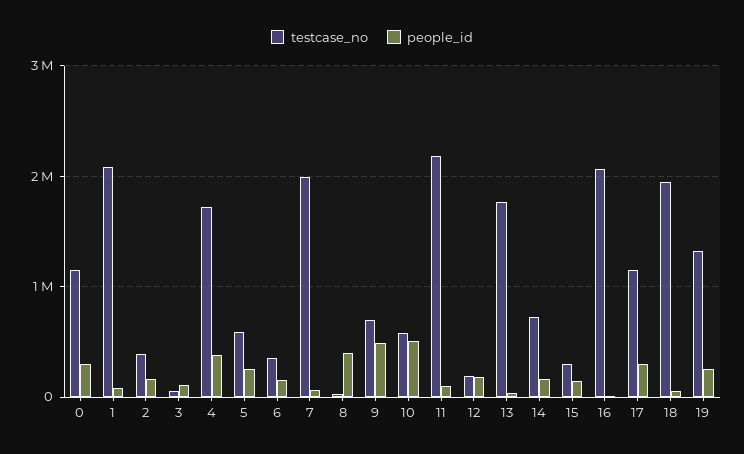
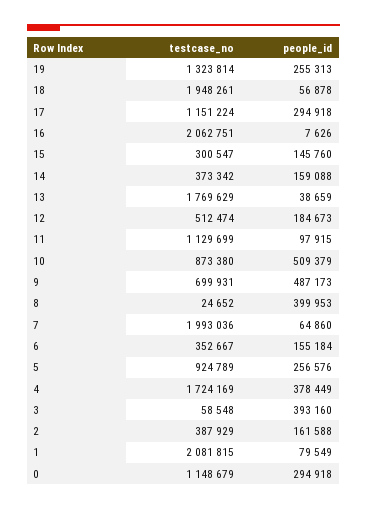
  {
    "testcase_no": {
      "0": 1148679,
      "1": 2081815,
      "2": 387929,
      "3": 58548,
      "4": 1724169,
-     "5": 600000,
+     "5": 924789,
      "6": 352667,
      "7": 1993036,
      "8": 24652,
      "9": 699931,
-     "10": 600000,
+     "10": 873380,
-     "11": 2200000,
+     "11": 1129699,
-     "12": 200000,
+     "12": 512474,
      "13": 1769629,
-     "14": 700000,
+     "14": 373342,
      "15": 300547,
      "16": 2062751,
      "17": 1151224,
      "18": 1948261,
      "19": 1323814
    },
    "people_id": {
      "0": 294918,
      "1": 79549,
      "2": 161588,
-     "3": 100000,
+     "3": 393160,
      "4": 378449,
      "5": 256576,
      "6": 155184,
      "7": 64860,
      "8": 399953,
      "9": 487173,
      "10": 509379,
      "11": 97915,
      "12": 184673,
      "13": 38659,
      "14": 159088,
      "15": 145760,
      "16": 7626,
      "17": 294918,
      "18": 56878,
      "19": 255313
    }
  }

